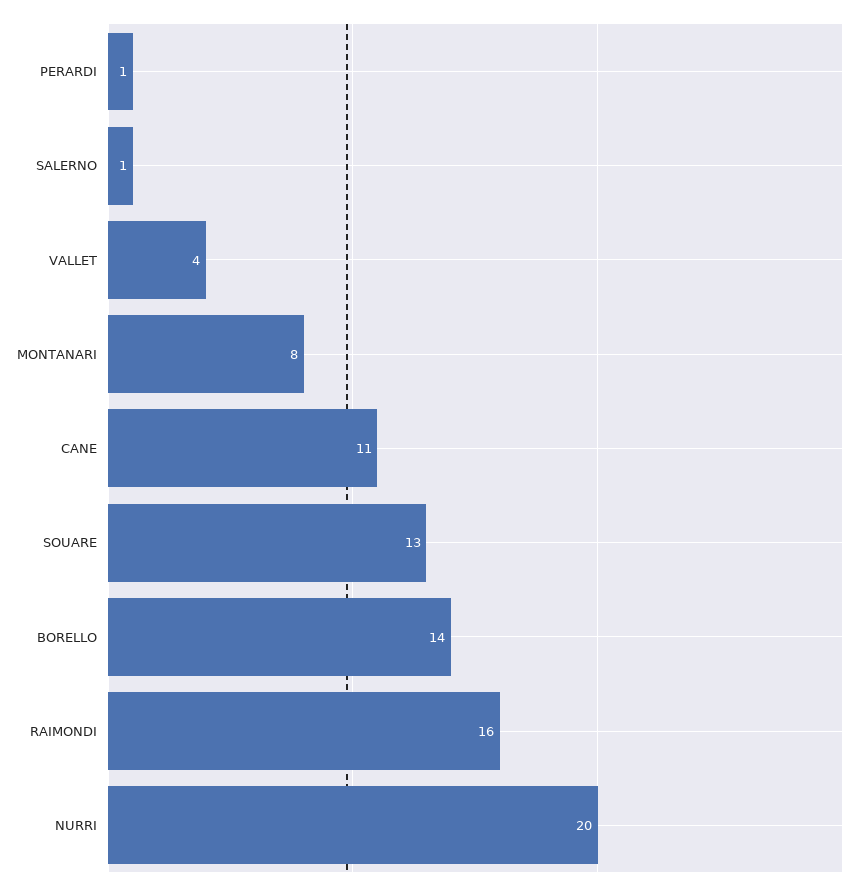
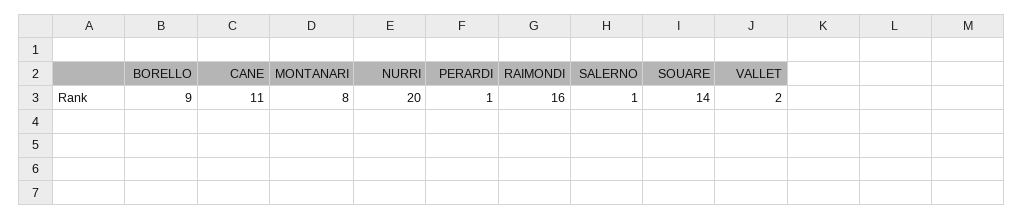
  {
    "PERARDI": 1,
    "SALERNO": 1,
-   "VALLET": 4,
+   "VALLET": 2,
    "MONTANARI": 8,
    "CANE": 11,
-   "SOUARE": 13,
+   "SOUARE": 14,
-   "BORELLO": 14,
+   "BORELLO": 9,
    "RAIMONDI": 16,
    "NURRI": 20
  }

